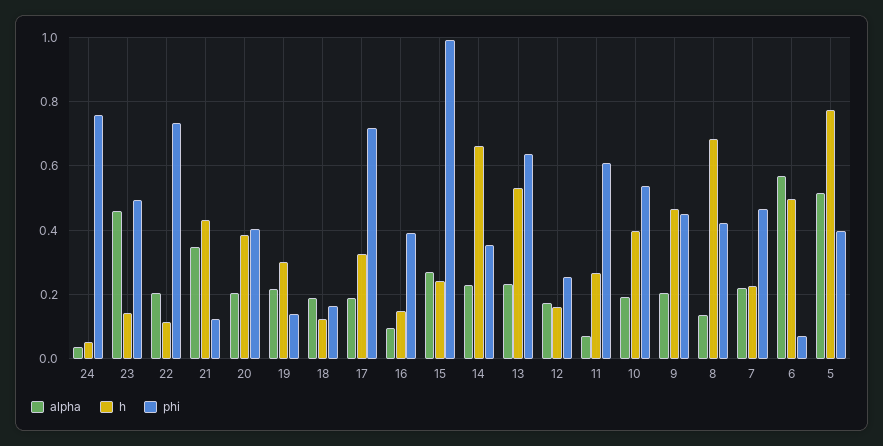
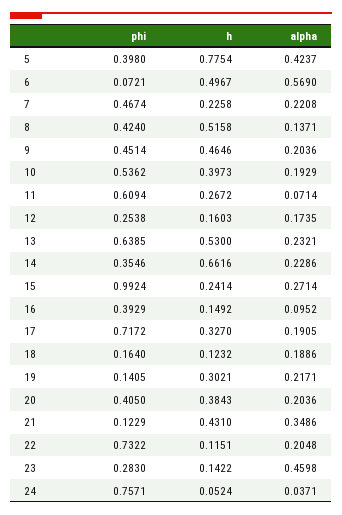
  {
    "alpha": {
      "24": 0.0371,
      "23": 0.4598,
      "22": 0.2048,
      "21": 0.3486,
      "20": 0.2036,
      "19": 0.2171,
      "18": 0.1886,
      "17": 0.1905,
      "16": 0.0952,
      "15": 0.2714,
      "14": 0.2286,
      "13": 0.2321,
      "12": 0.1735,
      "11": 0.0714,
      "10": 0.1929,
      "9": 0.2036,
      "8": 0.1371,
      "7": 0.2208,
      "6": 0.569,
-     "5": 0.52
+     "5": 0.4237
    },
    "h": {
      "24": 0.0524,
      "23": 0.1422,
      "22": 0.1151,
      "21": 0.431,
      "20": 0.3843,
      "19": 0.3021,
      "18": 0.1232,
      "17": 0.327,
      "16": 0.1492,
      "15": 0.2414,
      "14": 0.6616,
      "13": 0.53,
      "12": 0.1603,
      "11": 0.2672,
      "10": 0.3973,
      "9": 0.4646,
-     "8": 0.68,
+     "8": 0.5158,
      "7": 0.2258,
      "6": 0.4967,
      "5": 0.7754
    },
    "phi": {
      "24": 0.7571,
-     "23": 0.5,
+     "23": 0.283,
      "22": 0.7322,
      "21": 0.1229,
      "20": 0.405,
      "19": 0.1405,
      "18": 0.164,
      "17": 0.7172,
      "16": 0.3929,
      "15": 0.9924,
      "14": 0.3546,
      "13": 0.6385,
      "12": 0.2538,
      "11": 0.6094,
      "10": 0.5362,
      "9": 0.4514,
      "8": 0.424,
      "7": 0.4674,
      "6": 0.0721,
      "5": 0.398
    }
  }

